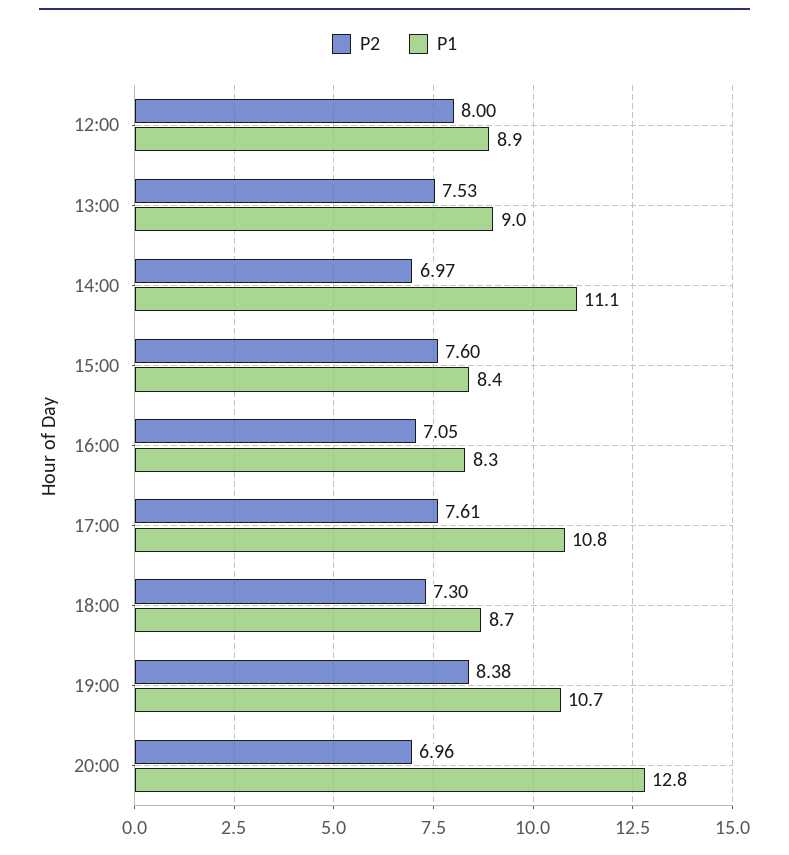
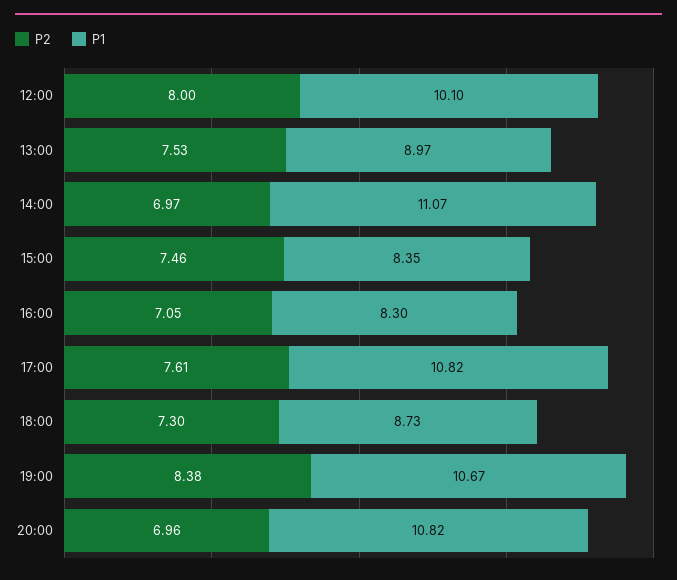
  {
    "P2": {
      "12:00": 8,
      "13:00": 7.53,
      "14:00": 6.97,
-     "15:00": 7.6,
+     "15:00": 7.46,
      "16:00": 7.05,
      "17:00": 7.61,
      "18:00": 7.3,
      "19:00": 8.38,
      "20:00": 6.96
    },
    "P1": {
-     "12:00": 8.9,
+     "12:00": 10.1,
      "13:00": 8.97,
      "14:00": 11.07,
      "15:00": 8.35,
      "16:00": 8.3,
      "17:00": 10.82,
      "18:00": 8.73,
      "19:00": 10.67,
-     "20:00": 12.8
+     "20:00": 10.82
    }
  }

